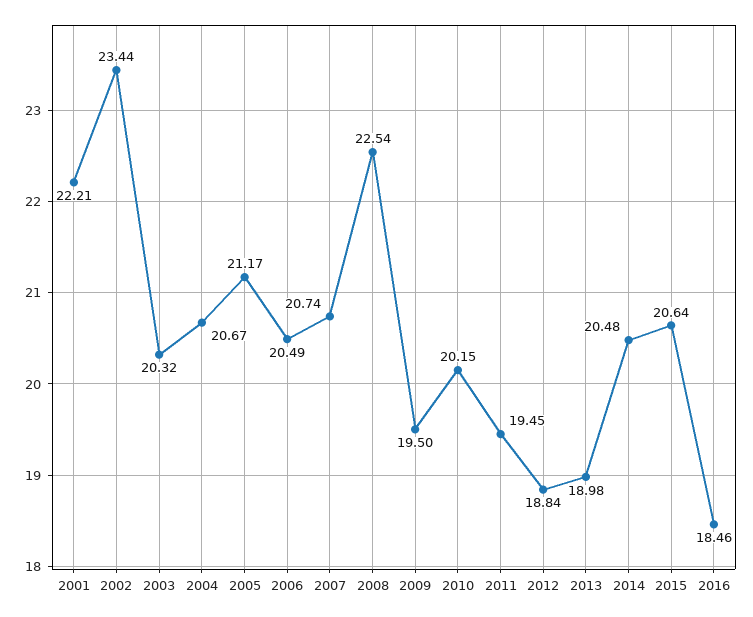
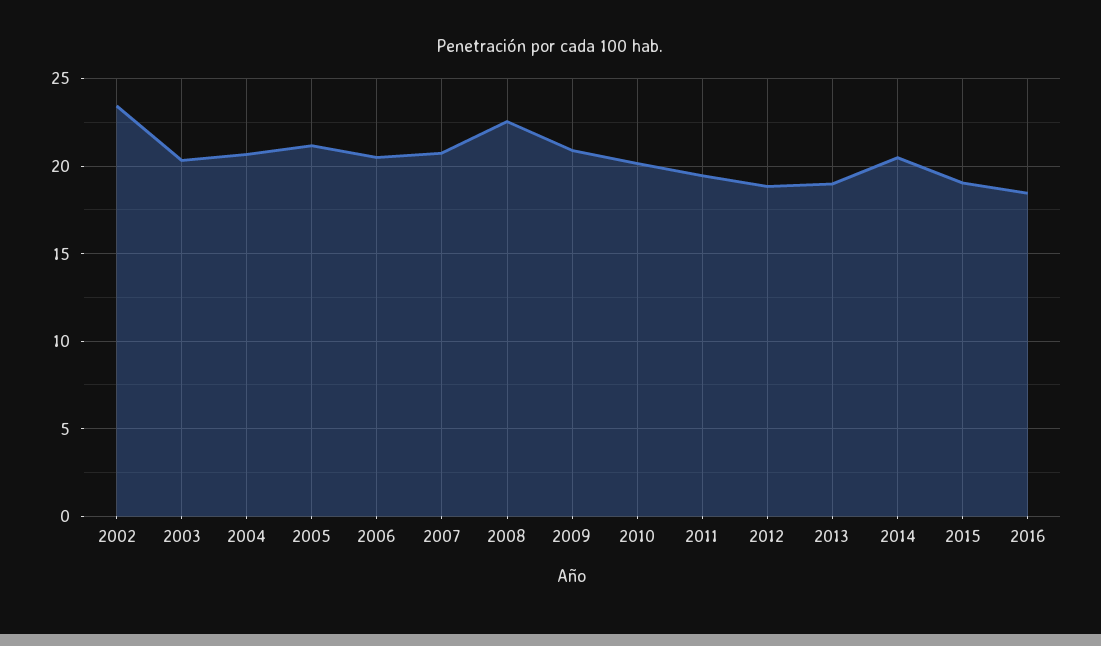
  {
-   "2001": 22.21,
    "2002": 23.44,
    "2003": 20.32,
    "2004": 20.67,
    "2005": 21.17,
    "2006": 20.49,
    "2007": 20.74,
    "2008": 22.54,
-   "2009": 19.5,
+   "2009": 21,
    "2010": 20.15,
    "2011": 19.45,
    "2012": 18.84,
    "2013": 18.98,
    "2014": 20.48,
-   "2015": 20.64,
+   "2015": 19,
    "2016": 18.46
  }

